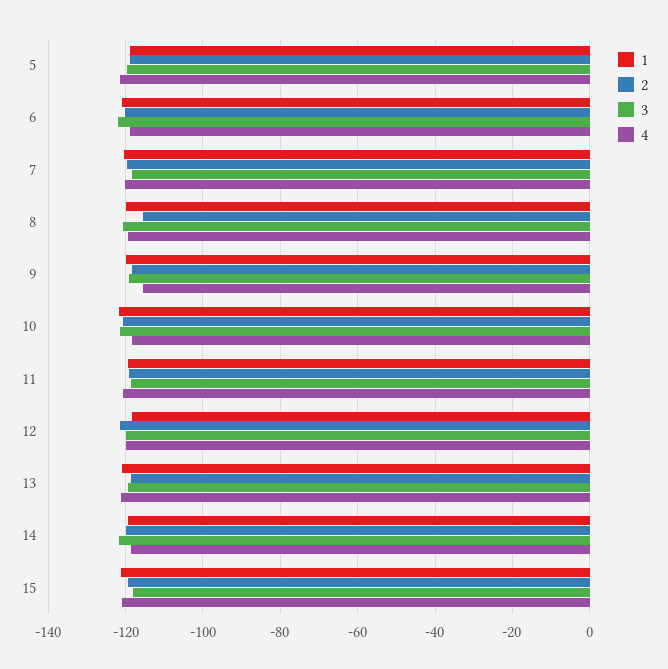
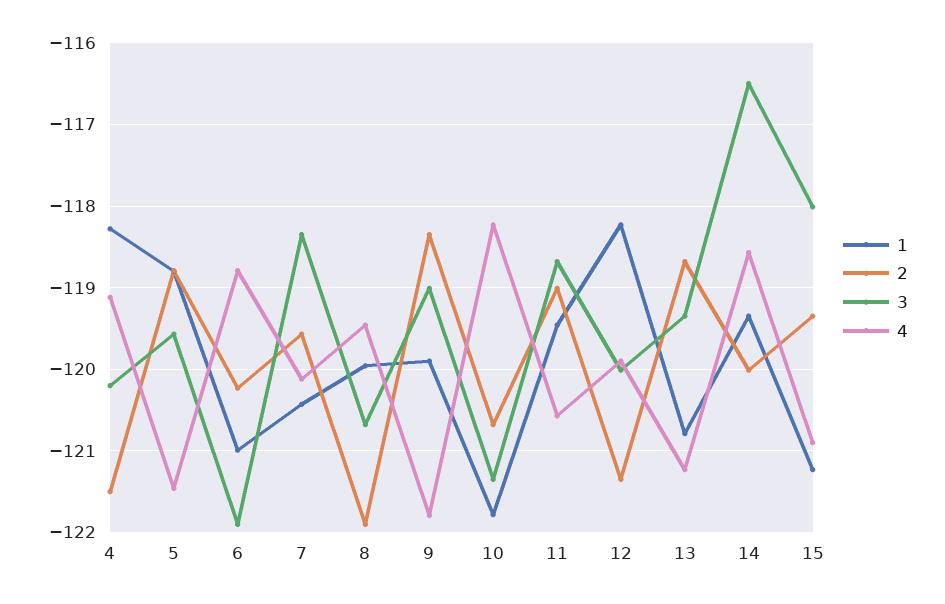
  {
    "1": {
      "5": -118.8,
      "6": -121,
      "7": -120.4,
      "8": -120,
      "9": -119.9,
      "10": -121.8,
      "11": -119.5,
      "12": -118.2,
      "13": -120.8,
      "14": -119.4,
-     "15": -121.2
+     "15": -121.2,
+     "4": -118.3
    },
    "2": {
      "5": -118.8,
      "6": -120.2,
      "7": -119.6,
-     "8": -116,
+     "8": -121.9,
      "9": -118.4,
      "10": -120.7,
      "11": -119,
      "12": -121.4,
      "13": -118.7,
      "14": -120,
-     "15": -119.4
+     "15": -119.4,
+     "4": -121.5
    },
    "3": {
      "5": -119.6,
      "6": -121.9,
      "7": -118.4,
      "8": -120.7,
      "9": -119,
      "10": -121.4,
      "11": -118.7,
      "12": -120,
      "13": -119.4,
-     "14": -122,
+     "14": -116.5,
-     "15": -118
+     "15": -118,
+     "4": -120.2
    },
    "4": {
      "5": -121.5,
      "6": -118.8,
      "7": -120.1,
      "8": -119.5,
-     "9": -116,
+     "9": -121.8,
      "10": -118.2,
      "11": -120.6,
      "12": -119.9,
      "13": -121.2,
      "14": -118.6,
-     "15": -120.9
+     "15": -120.9,
+     "4": -119.1
    }
  }

